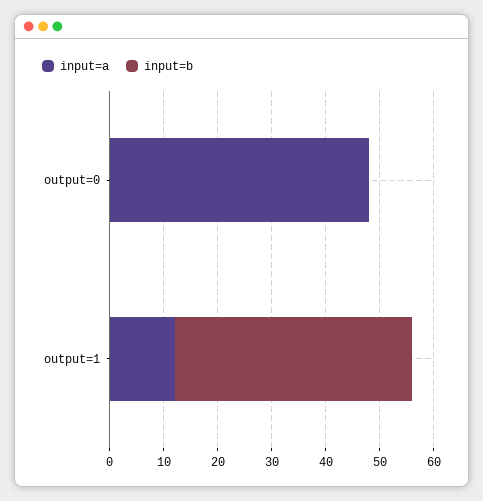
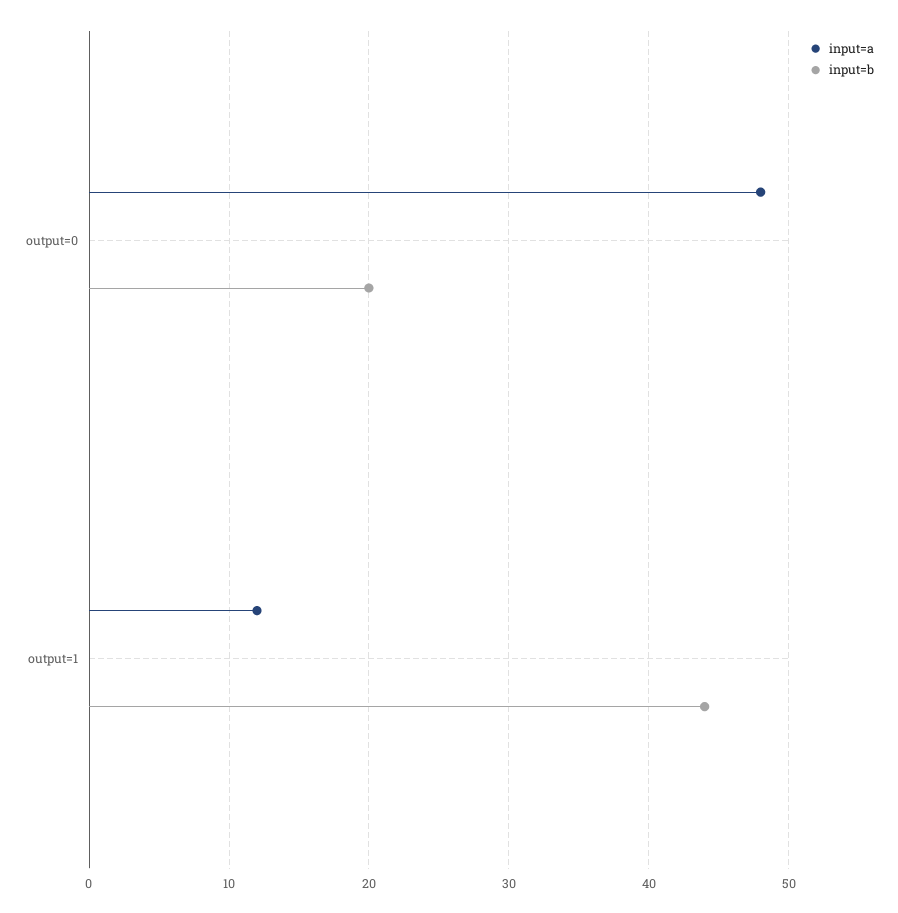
  {
    "input=a": {
      "output=0": 48,
      "output=1": 12
    },
    "input=b": {
-     "output=0": 0,
+     "output=0": 20,
      "output=1": 44
    }
  }

